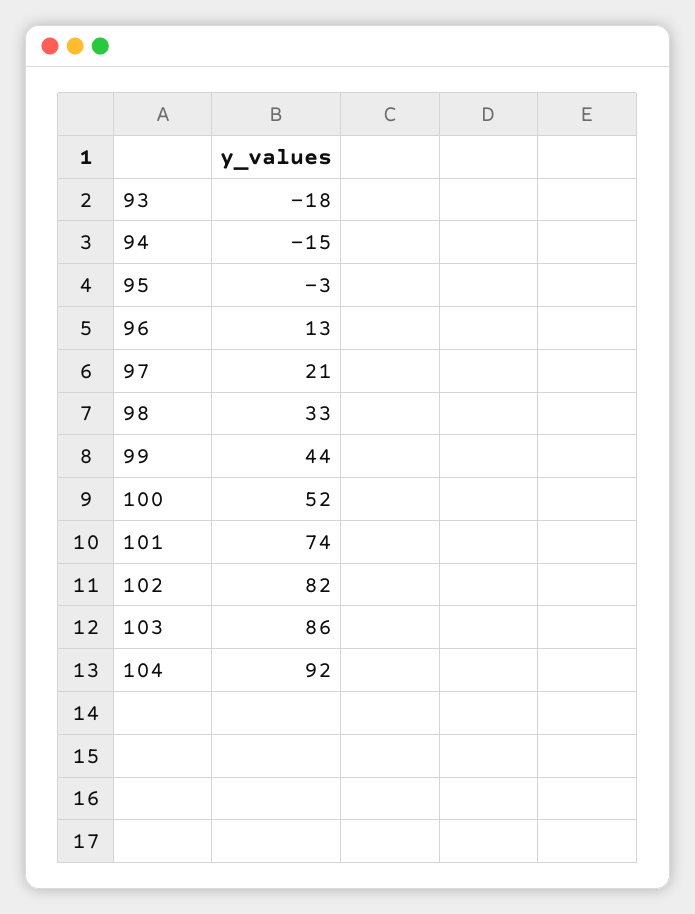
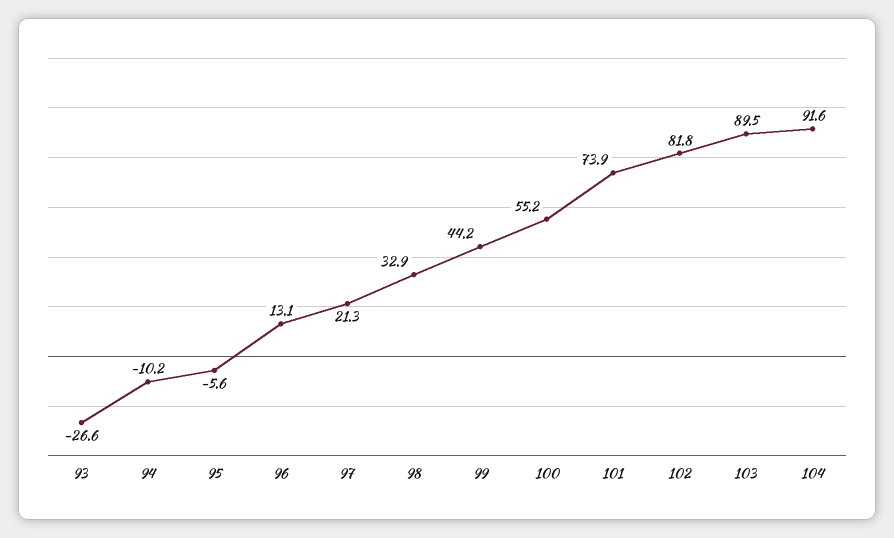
  {
-   "93": -18,
+   "93": -26.6,
-   "94": -15,
+   "94": -10.2,
-   "95": -3,
+   "95": -5.6,
    "96": 13.1,
    "97": 21.3,
    "98": 32.9,
    "99": 44.2,
-   "100": 52,
+   "100": 55.2,
    "101": 73.9,
    "102": 81.8,
-   "103": 86,
+   "103": 89.5,
    "104": 91.6
  }

